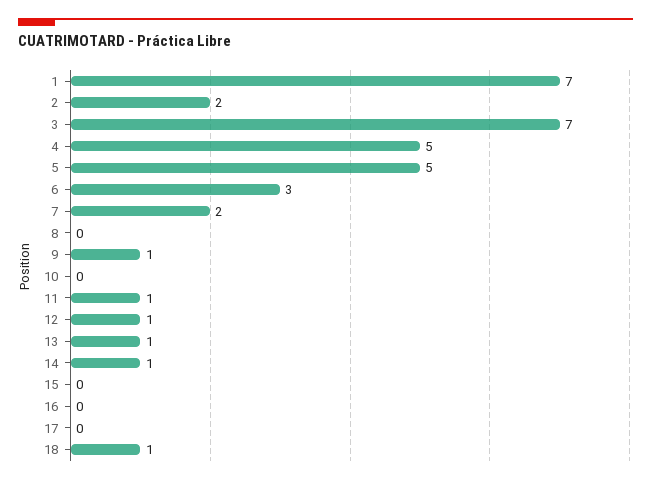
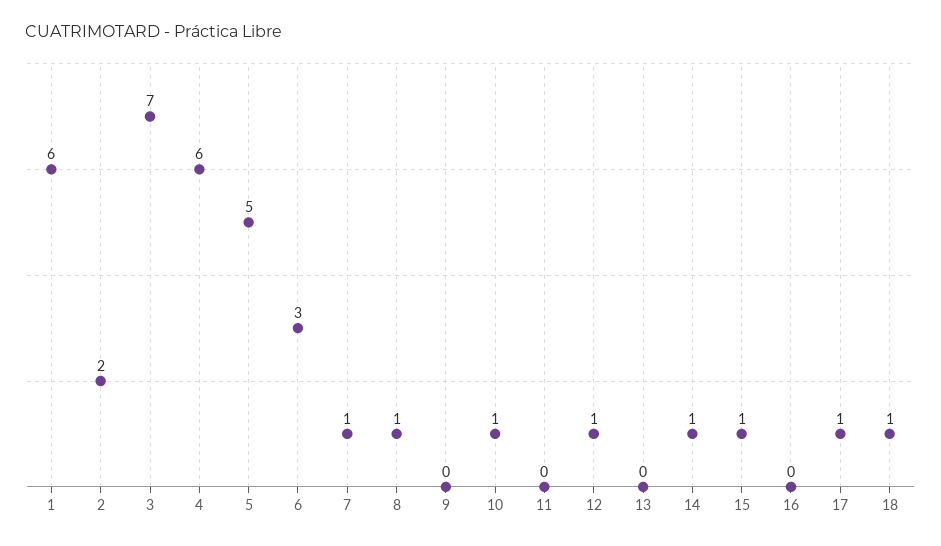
  {
-   "1": 7,
+   "1": 6,
    "2": 2,
    "3": 7,
-   "4": 5,
+   "4": 6,
    "5": 5,
    "6": 3,
-   "7": 2,
+   "7": 1,
-   "8": 0,
+   "8": 1,
-   "9": 1,
+   "9": 0,
-   "10": 0,
+   "10": 1,
-   "11": 1,
+   "11": 0,
    "12": 1,
-   "13": 1,
+   "13": 0,
    "14": 1,
-   "15": 0,
+   "15": 1,
    "16": 0,
-   "17": 0,
+   "17": 1,
    "18": 1
  }

